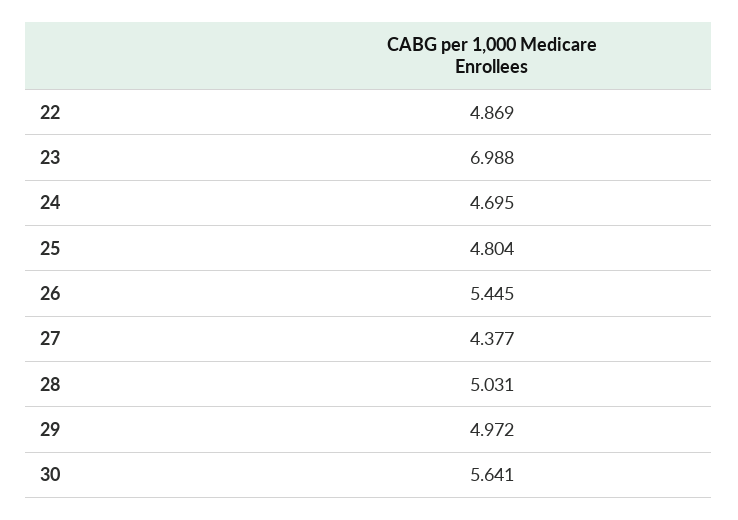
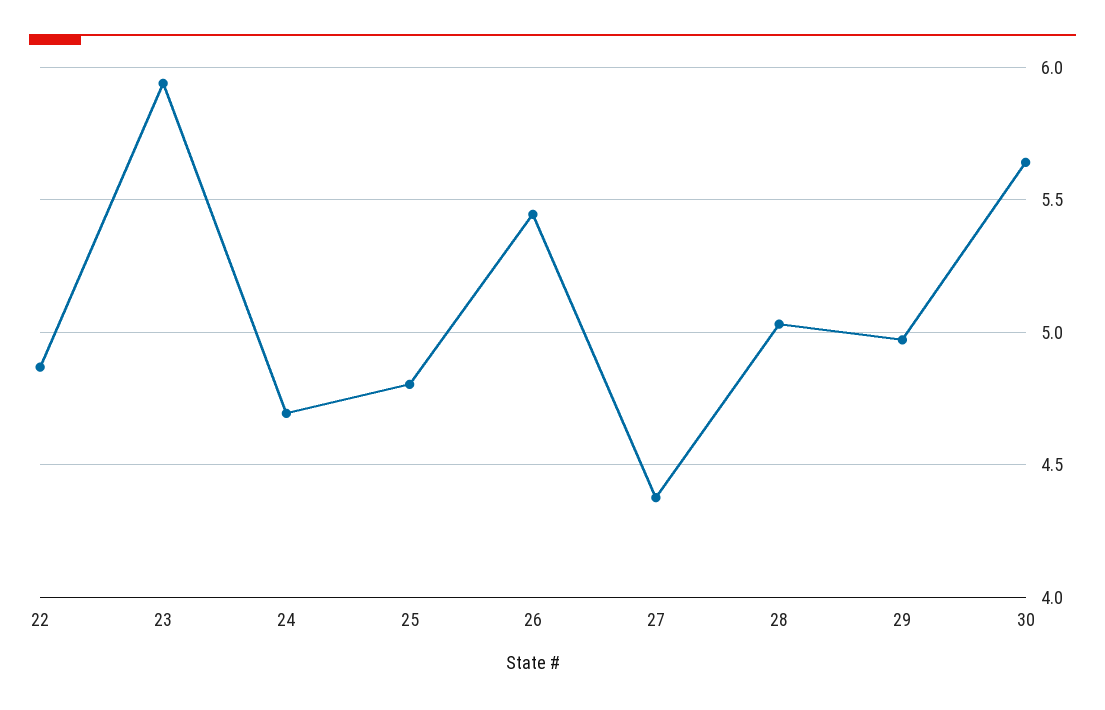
  {
    "22": 4.869,
-   "23": 6.988,
+   "23": 5.95,
    "24": 4.695,
    "25": 4.804,
    "26": 5.445,
    "27": 4.377,
    "28": 5.031,
    "29": 4.972,
    "30": 5.641
  }

